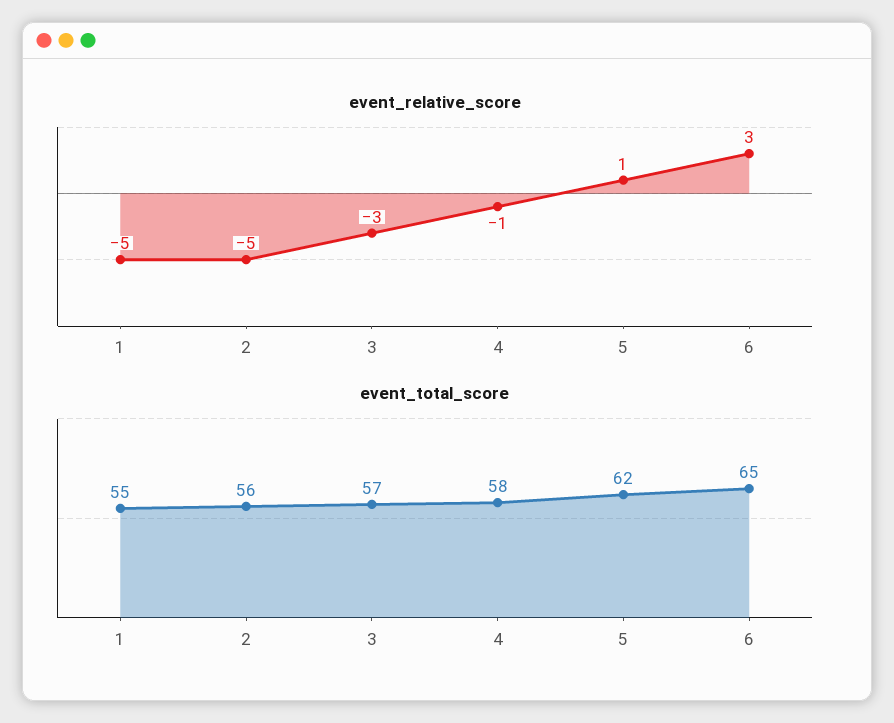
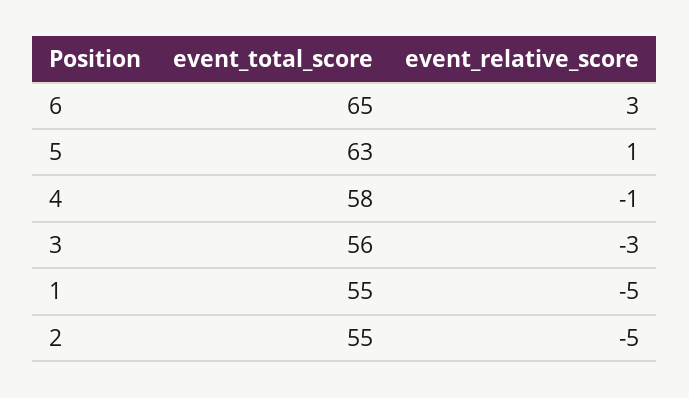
  {
    "event_relative_score": {
      "1": -5,
      "2": -5,
      "3": -3,
      "4": -1,
      "5": 1,
      "6": 3
    },
    "event_total_score": {
      "1": 55,
-     "2": 56,
+     "2": 55,
-     "3": 57,
+     "3": 56,
      "4": 58,
-     "5": 62,
+     "5": 63,
      "6": 65
    }
  }

